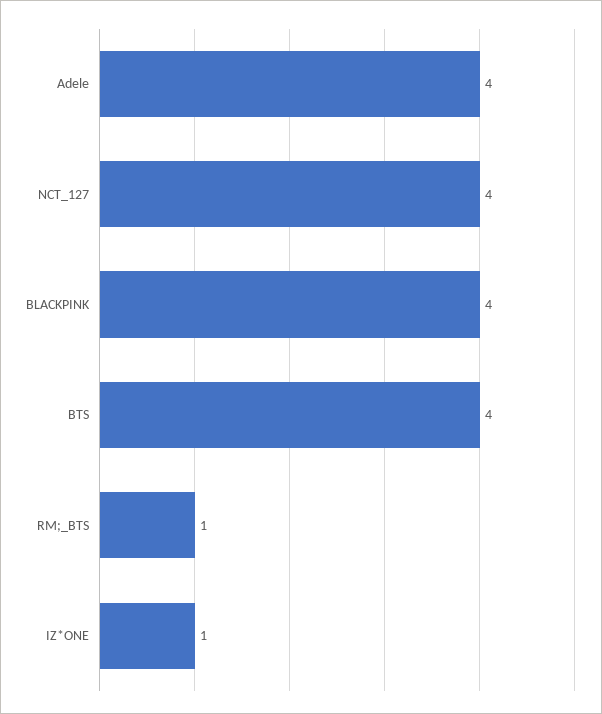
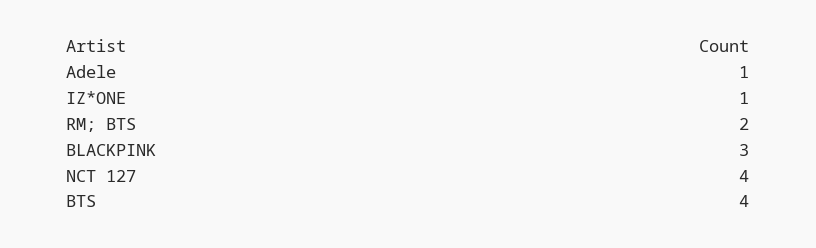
  {
-   "Adele": 4,
+   "Adele": 1,
    "NCT_127": 4,
-   "BLACKPINK": 4,
+   "BLACKPINK": 3,
    "BTS": 4,
-   "RM;_BTS": 1,
+   "RM;_BTS": 2,
    "IZ*ONE": 1
  }

